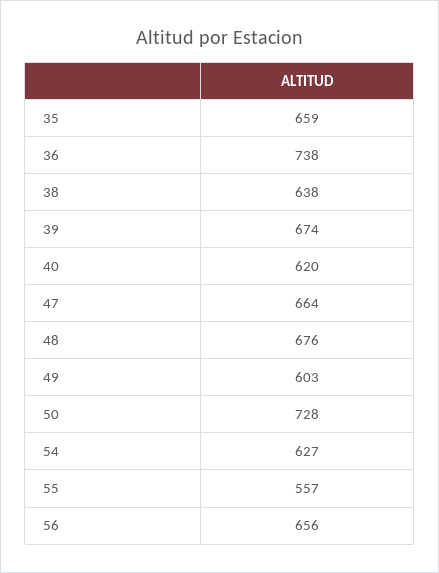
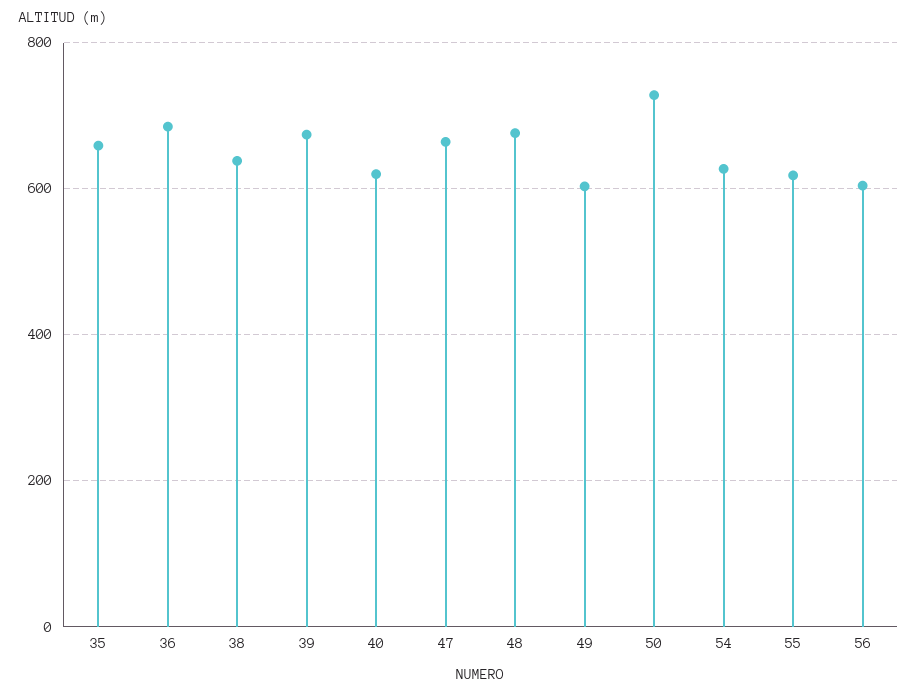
  {
    "35": 659,
-   "36": 738,
+   "36": 680,
    "38": 638,
    "39": 674,
    "40": 620,
    "47": 664,
    "48": 676,
    "49": 603,
    "50": 728,
    "54": 627,
-   "55": 557,
+   "55": 620,
-   "56": 656
+   "56": 600
  }

